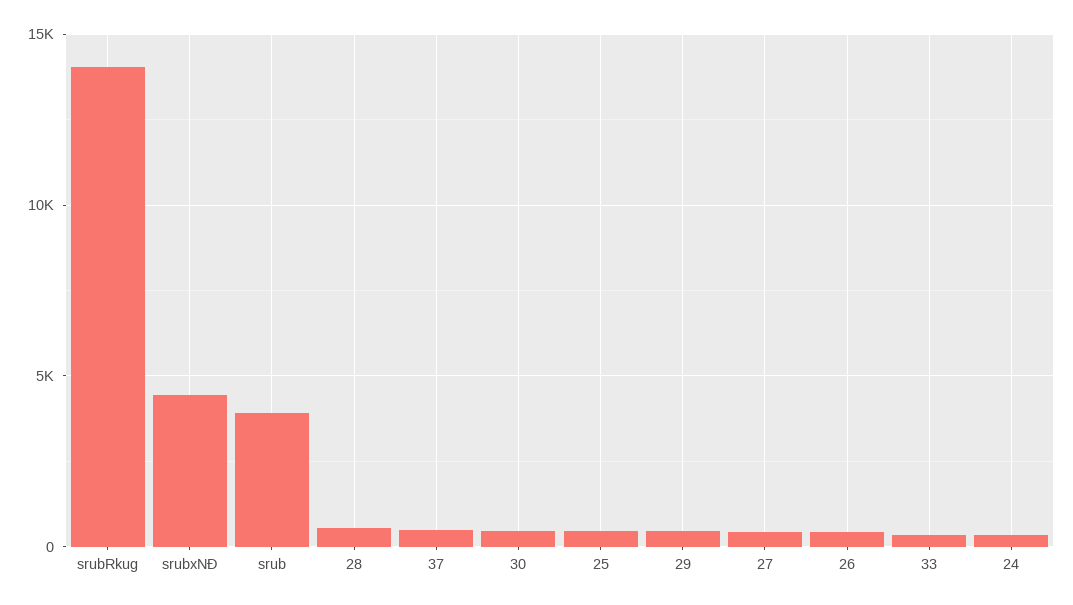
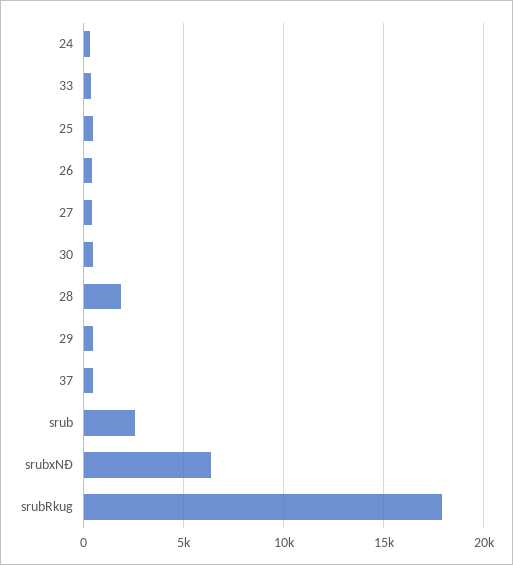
  {
-   "srubRkug": 14000,
+   "srubRkug": 18000,
-   "srubxNÐ": 4500,
+   "srubxNÐ": 6500,
-   "srub": 4000,
+   "srub": 2500,
-   "28": 500,
+   "28": 2000,
    "37": 500,
    "30": 500,
    "25": 500,
    "29": 500,
    "27": 500,
    "26": 500,
    "33": 500,
    "24": 500
  }

